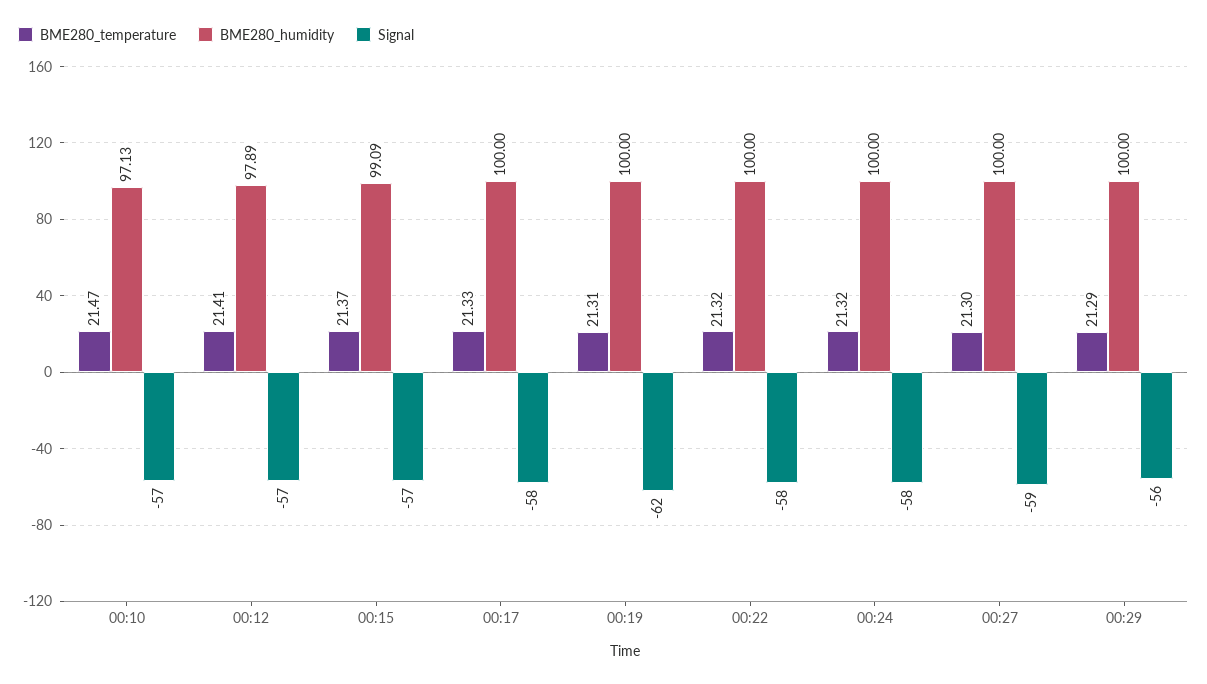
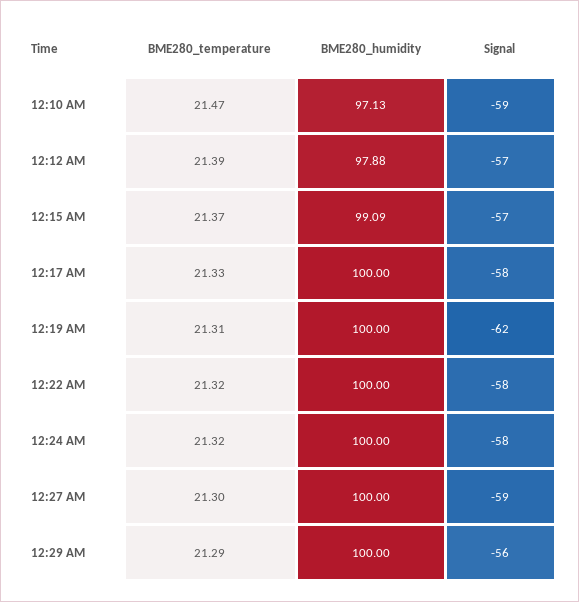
  {
    "BME280_temperature": {
      "00:10": 21.47,
-     "00:12": 21.41,
+     "00:12": 21.39,
      "00:15": 21.37,
      "00:17": 21.33,
      "00:19": 21.31,
      "00:22": 21.32,
      "00:24": 21.32,
      "00:27": 21.3,
      "00:29": 21.29
    },
    "BME280_humidity": {
      "00:10": 97.13,
-     "00:12": 97.89,
+     "00:12": 97.88,
      "00:15": 99.09,
      "00:17": 100,
      "00:19": 100,
      "00:22": 100,
      "00:24": 100,
      "00:27": 100,
      "00:29": 100
    },
    "Signal": {
-     "00:10": -57,
+     "00:10": -59,
      "00:12": -57,
      "00:15": -57,
      "00:17": -58,
      "00:19": -62,
      "00:22": -58,
      "00:24": -58,
      "00:27": -59,
      "00:29": -56
    }
  }

